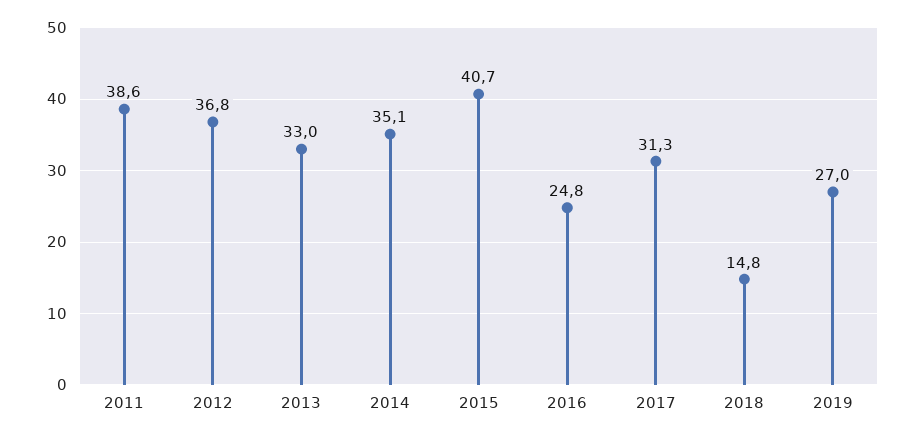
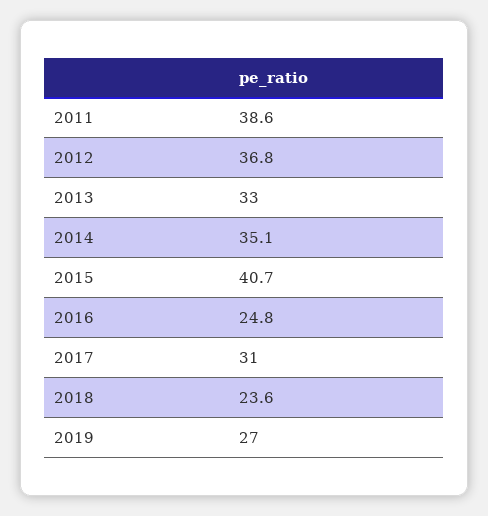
  {
    "2011": 38.6,
    "2012": 36.8,
    "2013": 33,
    "2014": 35.1,
    "2015": 40.7,
    "2016": 24.8,
-   "2017": 31.3,
+   "2017": 31,
-   "2018": 14.8,
+   "2018": 23.6,
    "2019": 27
  }

